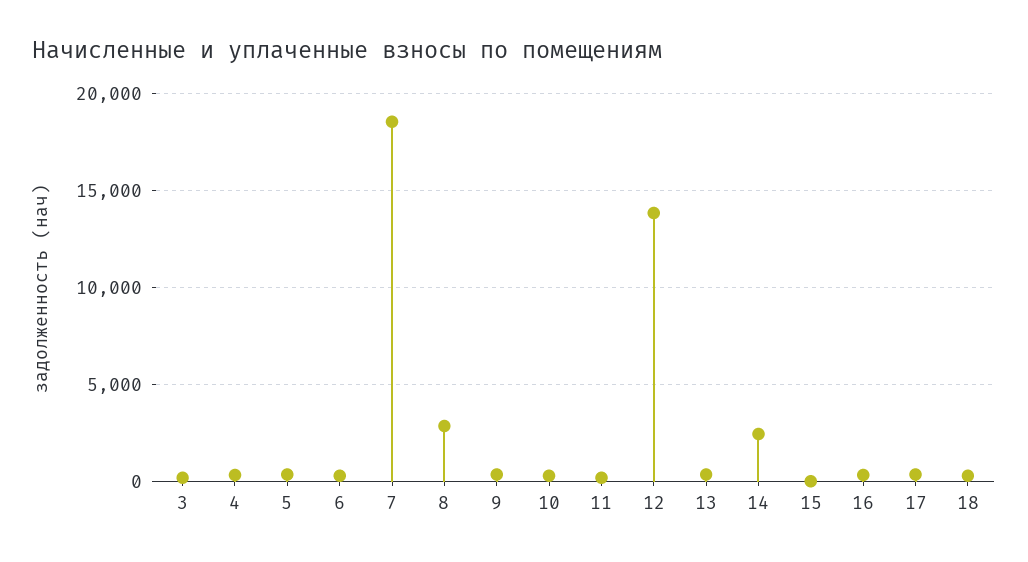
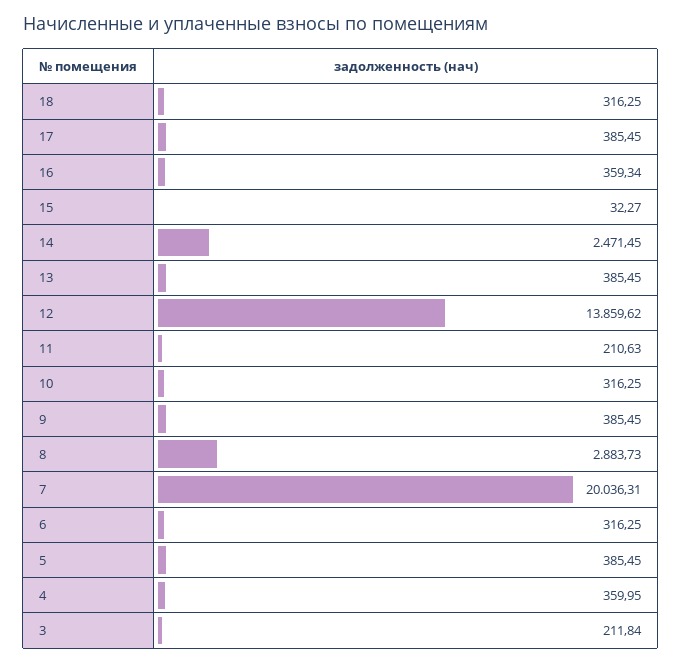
  {
    "3": 211.84,
    "4": 359.95,
    "5": 385.45,
    "6": 316.25,
-   "7": 18500,
+   "7": 20036.31,
    "8": 2883.73,
    "9": 385.45,
    "10": 316.25,
    "11": 210.63,
    "12": 13859.62,
    "13": 385.45,
    "14": 2471.45,
    "15": 32.27,
    "16": 359.34,
    "17": 385.45,
    "18": 316.25
  }

